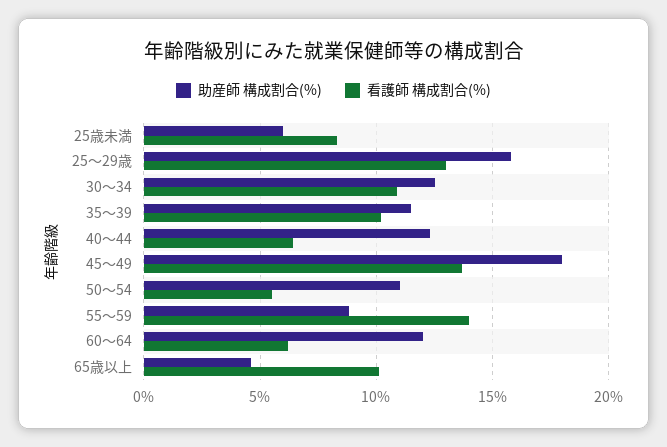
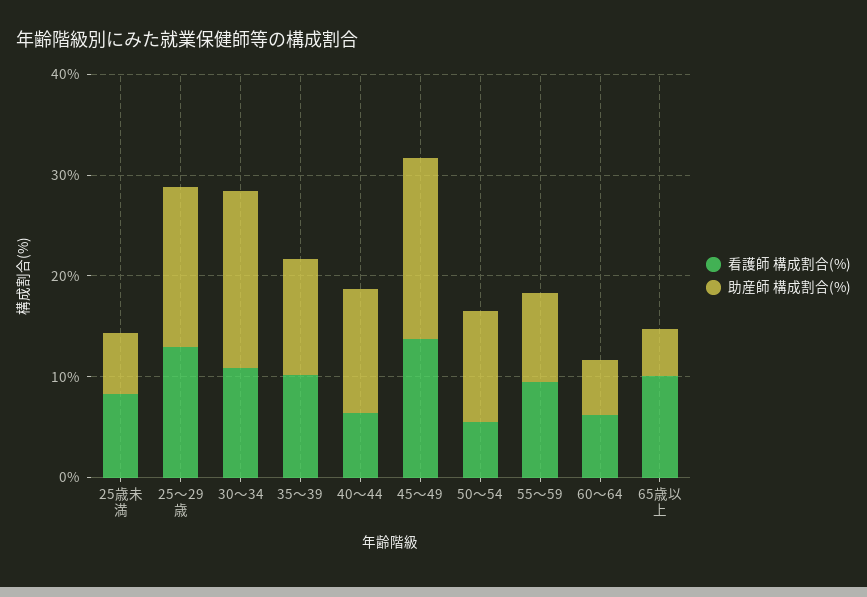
  {
    "助産師 構成割合(%)": {
      "25歳未満": 6,
      "25～29歳": 16,
-     "30～34": 12.5,
+     "30～34": 18,
      "35～39": 11.5,
      "40～44": 12.5,
      "45～49": 18,
      "50～54": 11,
      "55～59": 9,
-     "60～64": 12,
+     "60～64": 6,
      "65歳以上": 4.5
    },
    "看護師 構成割合(%)": {
      "25歳未満": 8.5,
      "25～29歳": 13,
      "30～34": 11,
      "35～39": 10,
      "40～44": 6.5,
      "45～49": 13.5,
      "50～54": 5.5,
-     "55～59": 14,
+     "55～59": 10,
      "60～64": 6,
      "65歳以上": 10
    }
  }

